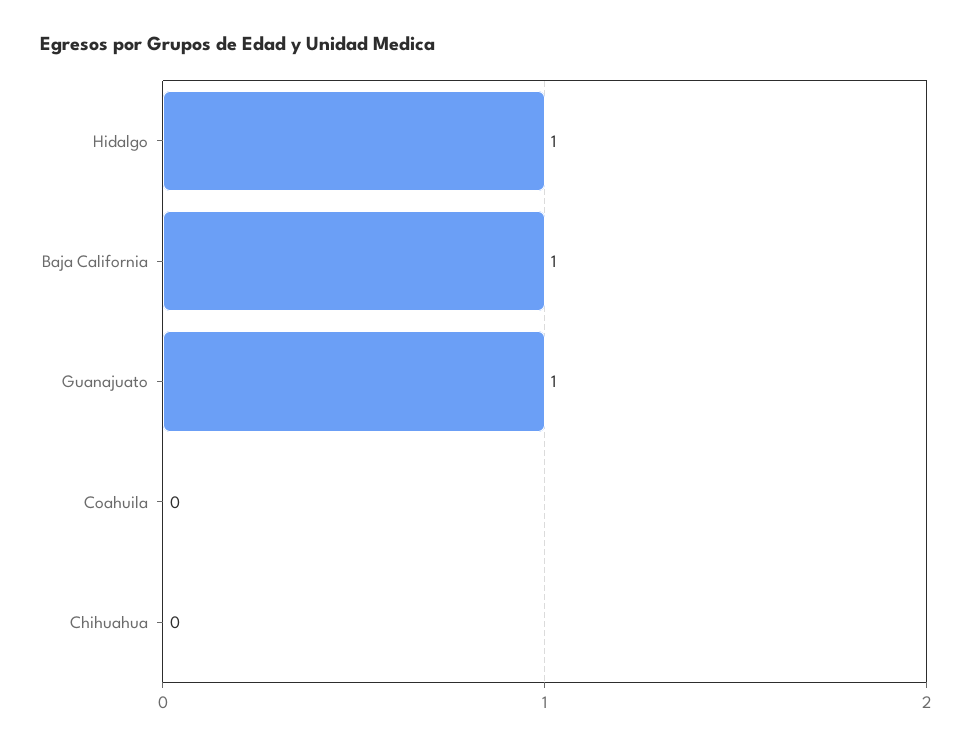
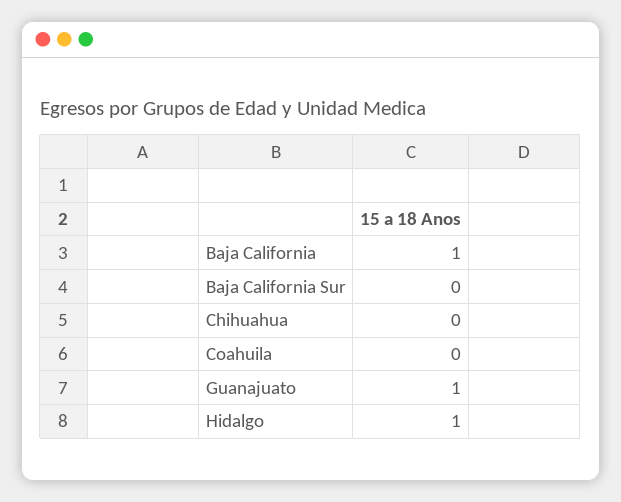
  {
    "Hidalgo": 1,
    "Baja California": 1,
    "Guanajuato": 1,
    "Coahuila": 0,
-   "Chihuahua": 0
+   "Chihuahua": 0,
+   "Baja California Sur": 0
  }

